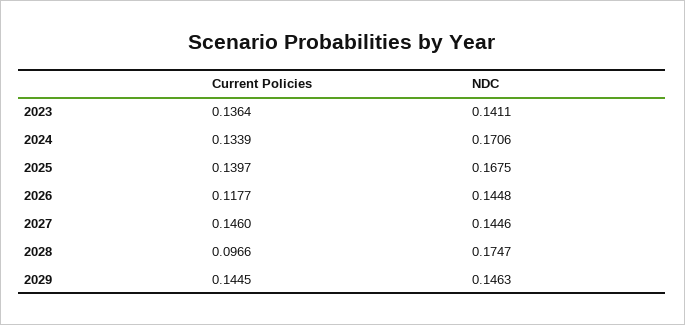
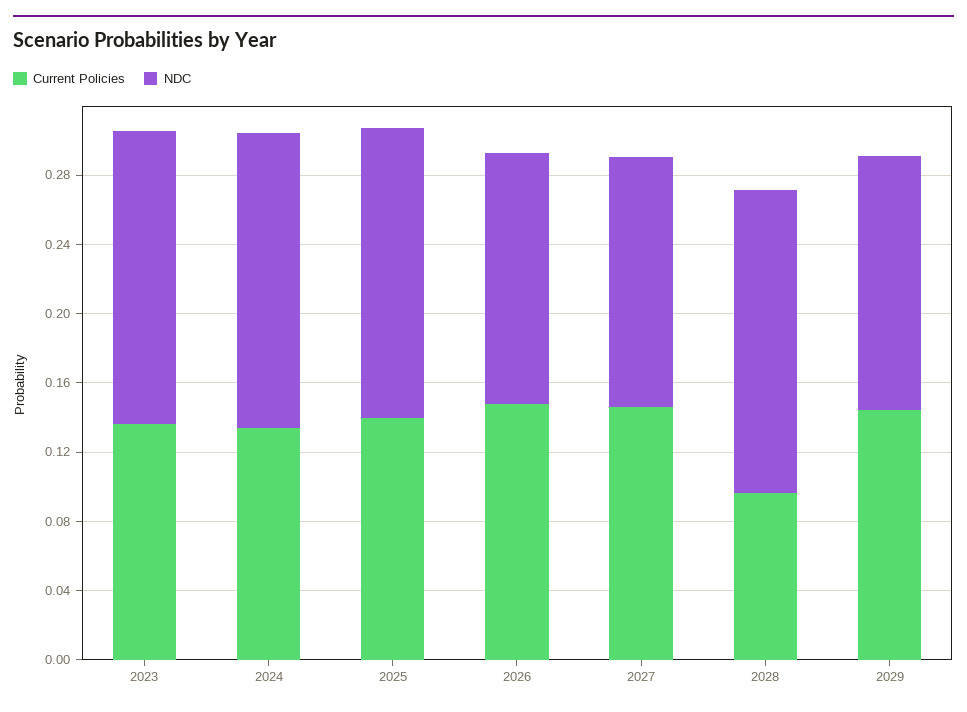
  {
    "Current Policies": {
      "2023": 0.1364,
      "2024": 0.1339,
      "2025": 0.1397,
-     "2026": 0.1177,
+     "2026": 0.15,
      "2027": 0.146,
      "2028": 0.0966,
      "2029": 0.1445
    },
    "NDC": {
-     "2023": 0.1411,
+     "2023": 0.17,
      "2024": 0.1706,
      "2025": 0.1675,
      "2026": 0.1448,
      "2027": 0.1446,
      "2028": 0.1747,
      "2029": 0.1463
    }
  }

